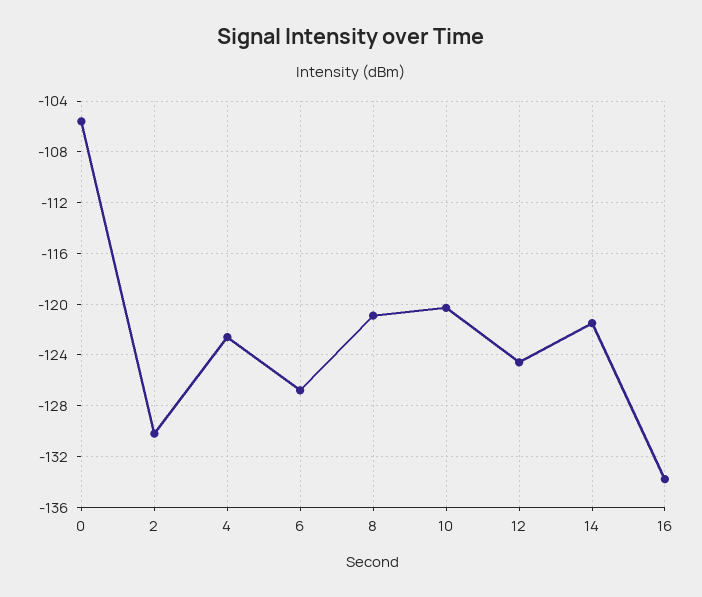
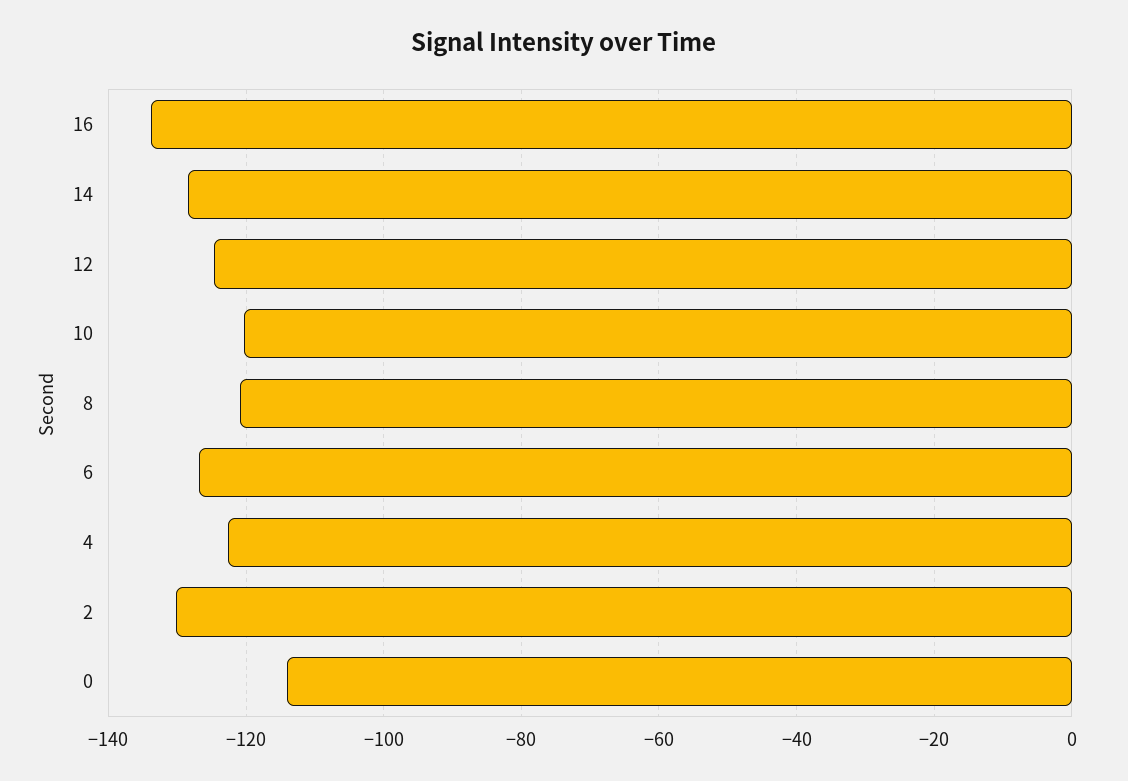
  {
-   "0": -105.5,
+   "0": -114,
    "2": -130,
    "4": -122.5,
    "6": -127,
    "8": -121,
    "10": -120.5,
    "12": -124.5,
-   "14": -121.5,
+   "14": -128,
    "16": -134
  }

